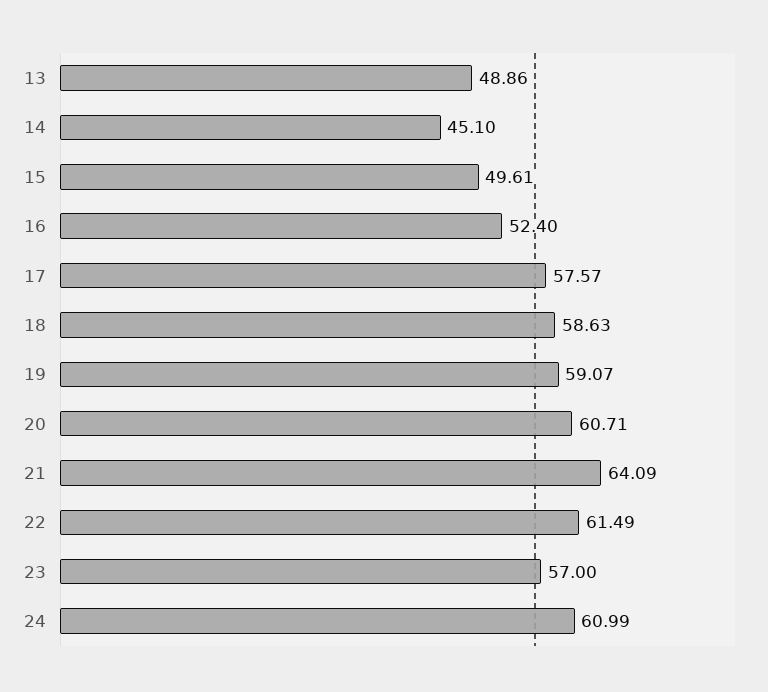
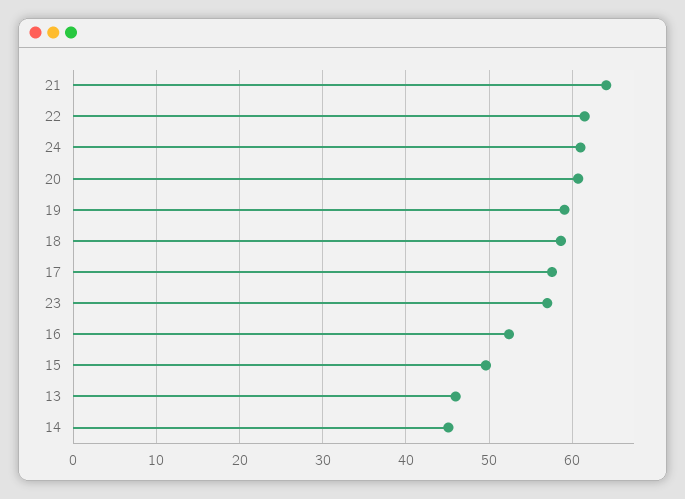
  {
-   "13": 48.86,
+   "13": 46,
    "14": 45.1,
    "15": 49.61,
    "16": 52.4,
    "17": 57.57,
    "18": 58.63,
    "19": 59.07,
    "20": 60.71,
    "21": 64.09,
    "22": 61.49,
    "23": 57,
    "24": 60.99
  }

